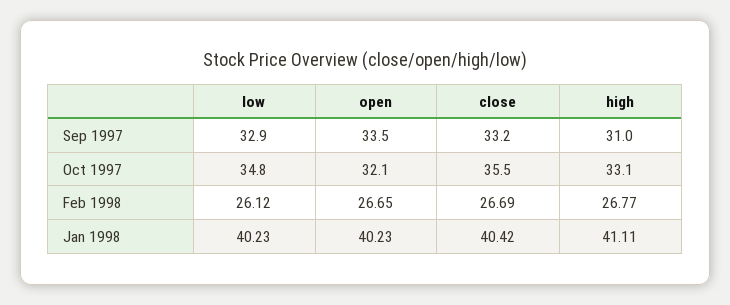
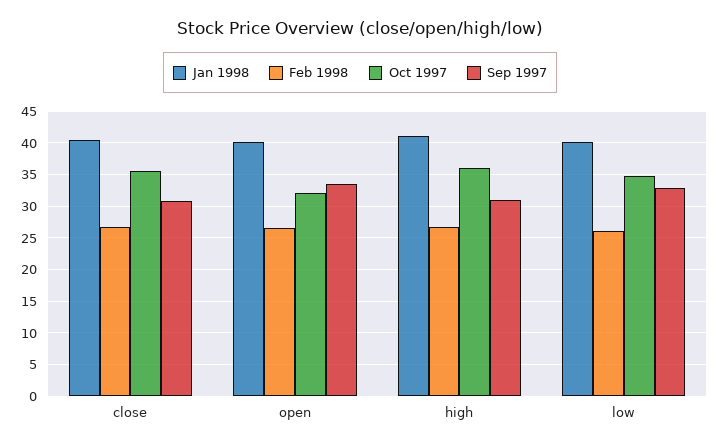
  {
    "Sep 1997": {
      "low": 32.9,
      "open": 33.5,
-     "close": 33.2,
+     "close": 31,
      "high": 31
    },
    "Oct 1997": {
      "low": 34.8,
      "open": 32.1,
      "close": 35.5,
-     "high": 33.1
+     "high": 36
    },
    "Feb 1998": {
      "low": 26.12,
      "open": 26.65,
      "close": 26.69,
      "high": 26.77
    },
    "Jan 1998": {
      "low": 40.23,
      "open": 40.23,
      "close": 40.42,
      "high": 41.11
    }
  }

